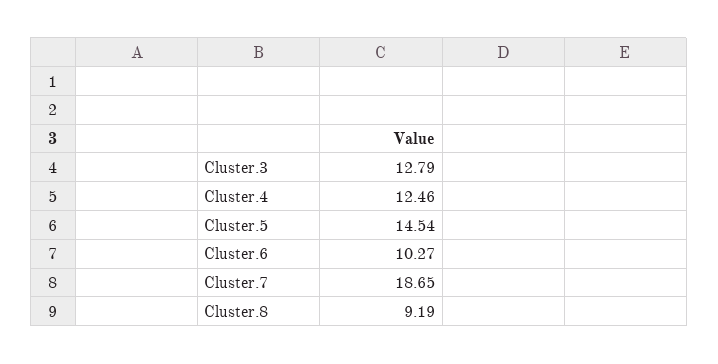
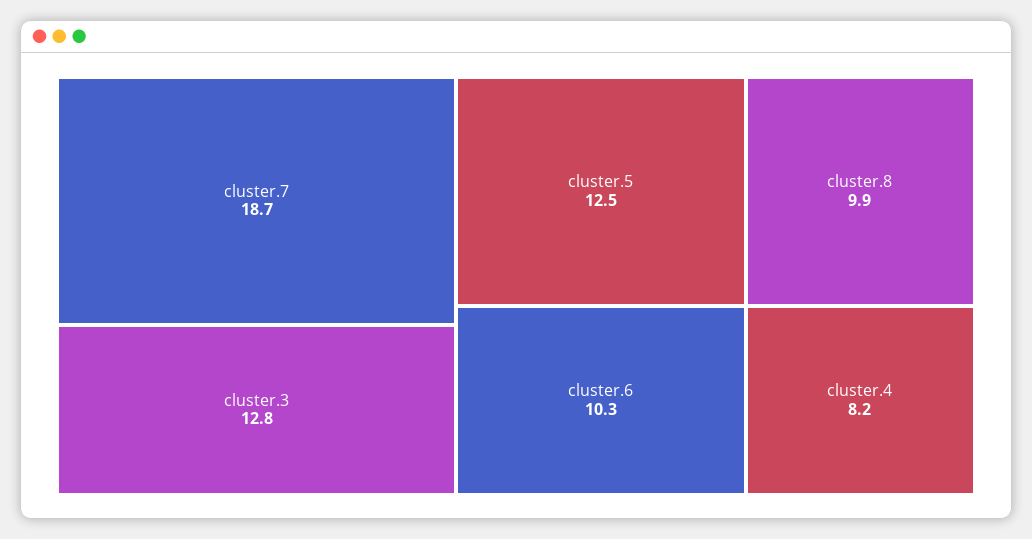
  {
    "Cluster.3": 12.79,
-   "Cluster.4": 12.46,
+   "Cluster.4": 8.2,
-   "Cluster.5": 14.54,
+   "Cluster.5": 12.5,
    "Cluster.6": 10.27,
    "Cluster.7": 18.65,
-   "Cluster.8": 9.19
+   "Cluster.8": 9.9
  }

